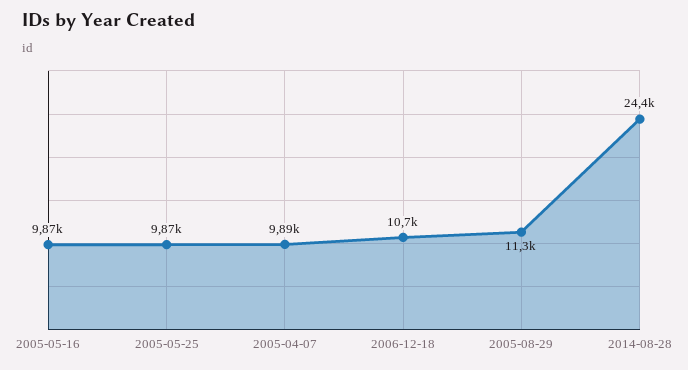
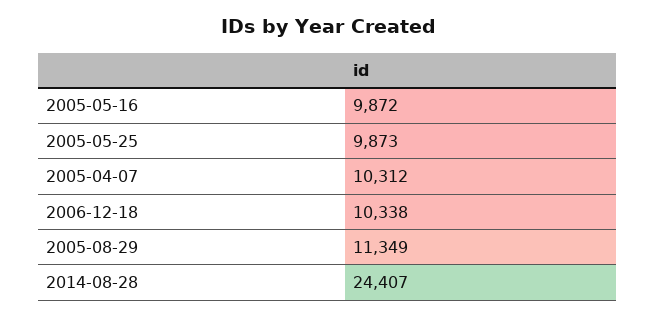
  {
    "2005-05-16": 9872,
    "2005-05-25": 9873,
-   "2005-04-07": 9890,
+   "2005-04-07": 10312,
-   "2006-12-18": 10700,
+   "2006-12-18": 10338,
    "2005-08-29": 11349,
    "2014-08-28": 24407
  }

